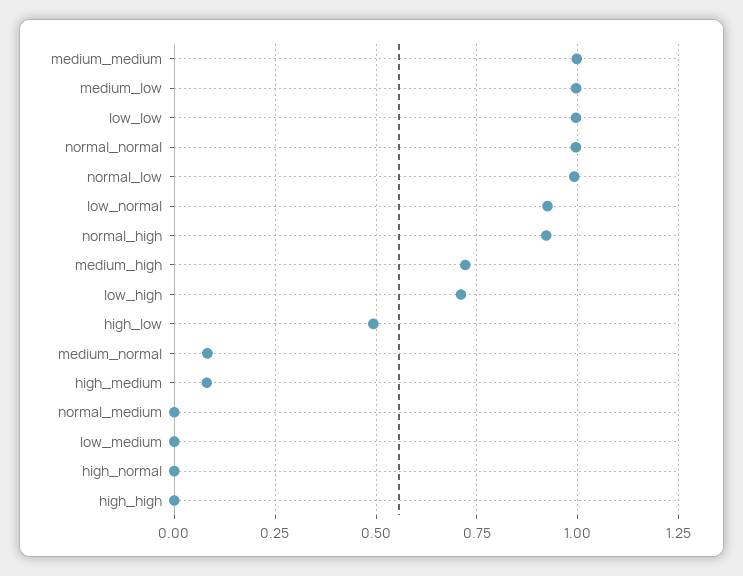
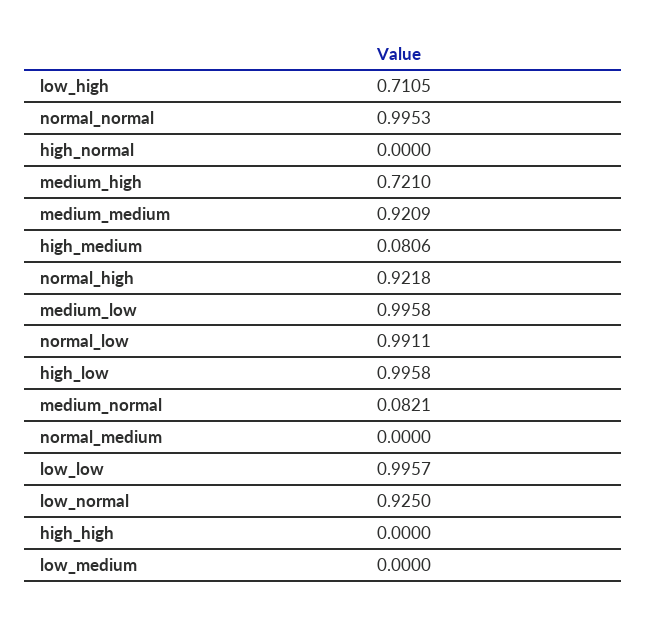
  {
-   "medium_medium": 1,
+   "medium_medium": 0.9209,
    "medium_low": 0.9958,
    "low_low": 0.9957,
    "normal_normal": 0.9953,
    "normal_low": 0.9911,
    "low_normal": 0.925,
    "normal_high": 0.9218,
    "medium_high": 0.721,
    "low_high": 0.7105,
-   "high_low": 0.5,
+   "high_low": 0.9958,
    "medium_normal": 0.0821,
    "high_medium": 0.0806,
    "normal_medium": 0,
    "low_medium": 0,
    "high_normal": 0,
    "high_high": 0
  }

